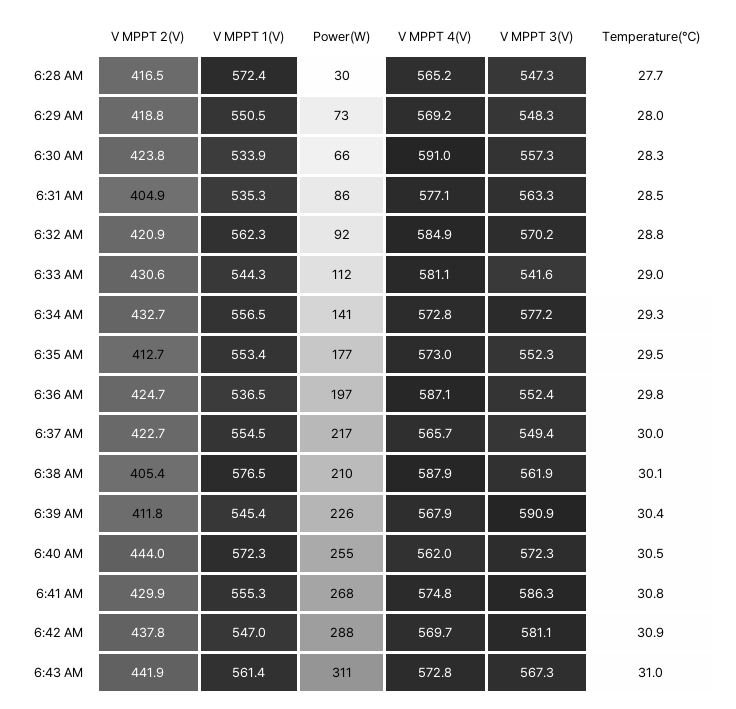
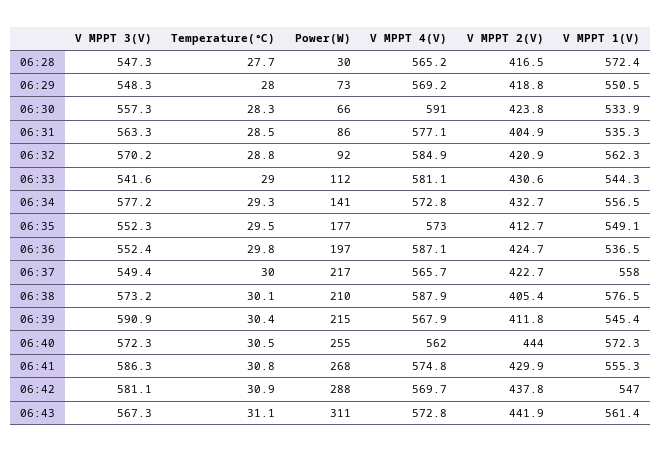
  {
    "V MPPT 2(V)": {
      "6:28 AM": 416.5,
      "6:29 AM": 418.8,
      "6:30 AM": 423.8,
      "6:31 AM": 404.9,
      "6:32 AM": 420.9,
      "6:33 AM": 430.6,
      "6:34 AM": 432.7,
      "6:35 AM": 412.7,
      "6:36 AM": 424.7,
      "6:37 AM": 422.7,
      "6:38 AM": 405.4,
      "6:39 AM": 411.8,
      "6:40 AM": 444,
      "6:41 AM": 429.9,
      "6:42 AM": 437.8,
      "6:43 AM": 441.9
    },
    "V MPPT 1(V)": {
      "6:28 AM": 572.4,
      "6:29 AM": 550.5,
      "6:30 AM": 533.9,
      "6:31 AM": 535.3,
      "6:32 AM": 562.3,
      "6:33 AM": 544.3,
      "6:34 AM": 556.5,
-     "6:35 AM": 553.4,
+     "6:35 AM": 549.1,
      "6:36 AM": 536.5,
-     "6:37 AM": 554.5,
+     "6:37 AM": 558,
      "6:38 AM": 576.5,
      "6:39 AM": 545.4,
      "6:40 AM": 572.3,
      "6:41 AM": 555.3,
      "6:42 AM": 547,
      "6:43 AM": 561.4
    },
    "Power(W)": {
      "6:28 AM": 30,
      "6:29 AM": 73,
      "6:30 AM": 66,
      "6:31 AM": 86,
      "6:32 AM": 92,
      "6:33 AM": 112,
      "6:34 AM": 141,
      "6:35 AM": 177,
      "6:36 AM": 197,
      "6:37 AM": 217,
      "6:38 AM": 210,
-     "6:39 AM": 226,
+     "6:39 AM": 215,
      "6:40 AM": 255,
      "6:41 AM": 268,
      "6:42 AM": 288,
      "6:43 AM": 311
    },
    "V MPPT 4(V)": {
      "6:28 AM": 565.2,
      "6:29 AM": 569.2,
      "6:30 AM": 591,
      "6:31 AM": 577.1,
      "6:32 AM": 584.9,
      "6:33 AM": 581.1,
      "6:34 AM": 572.8,
      "6:35 AM": 573,
      "6:36 AM": 587.1,
      "6:37 AM": 565.7,
      "6:38 AM": 587.9,
      "6:39 AM": 567.9,
      "6:40 AM": 562,
      "6:41 AM": 574.8,
      "6:42 AM": 569.7,
      "6:43 AM": 572.8
    },
    "V MPPT 3(V)": {
      "6:28 AM": 547.3,
      "6:29 AM": 548.3,
      "6:30 AM": 557.3,
      "6:31 AM": 563.3,
      "6:32 AM": 570.2,
      "6:33 AM": 541.6,
      "6:34 AM": 577.2,
      "6:35 AM": 552.3,
      "6:36 AM": 552.4,
      "6:37 AM": 549.4,
-     "6:38 AM": 561.9,
+     "6:38 AM": 573.2,
      "6:39 AM": 590.9,
      "6:40 AM": 572.3,
      "6:41 AM": 586.3,
      "6:42 AM": 581.1,
      "6:43 AM": 567.3
    },
    "Temperature(℃)": {
      "6:28 AM": 27.7,
      "6:29 AM": 28,
      "6:30 AM": 28.3,
      "6:31 AM": 28.5,
      "6:32 AM": 28.8,
      "6:33 AM": 29,
      "6:34 AM": 29.3,
      "6:35 AM": 29.5,
      "6:36 AM": 29.8,
      "6:37 AM": 30,
      "6:38 AM": 30.1,
      "6:39 AM": 30.4,
      "6:40 AM": 30.5,
      "6:41 AM": 30.8,
      "6:42 AM": 30.9,
-     "6:43 AM": 31
+     "6:43 AM": 31.1
    }
  }

